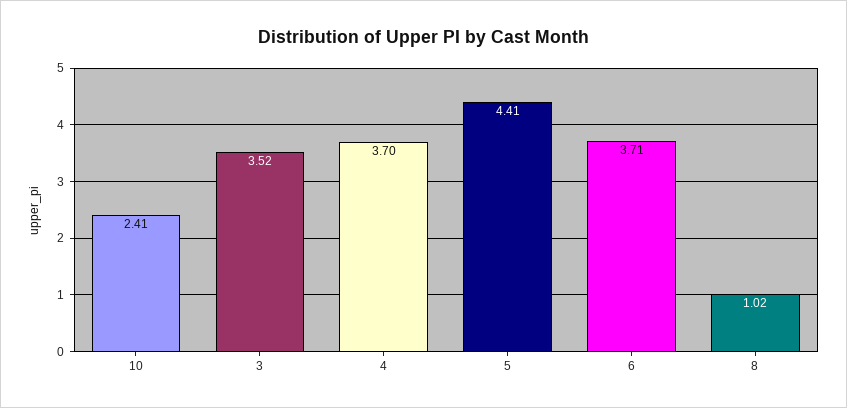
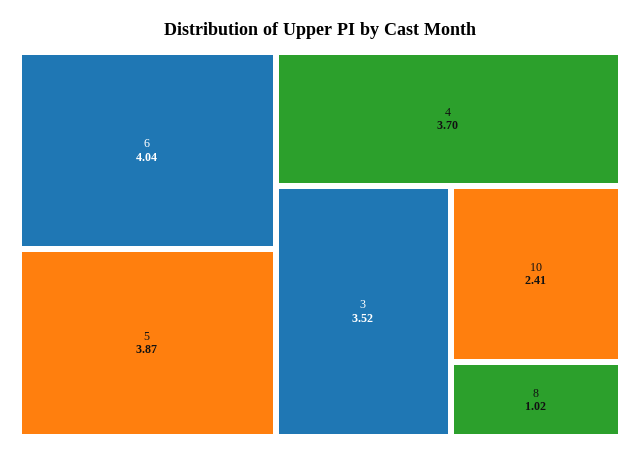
  {
    "10": 2.41,
    "3": 3.52,
    "4": 3.7,
-   "5": 4.41,
+   "5": 3.87,
-   "6": 3.71,
+   "6": 4.04,
    "8": 1.02
  }

